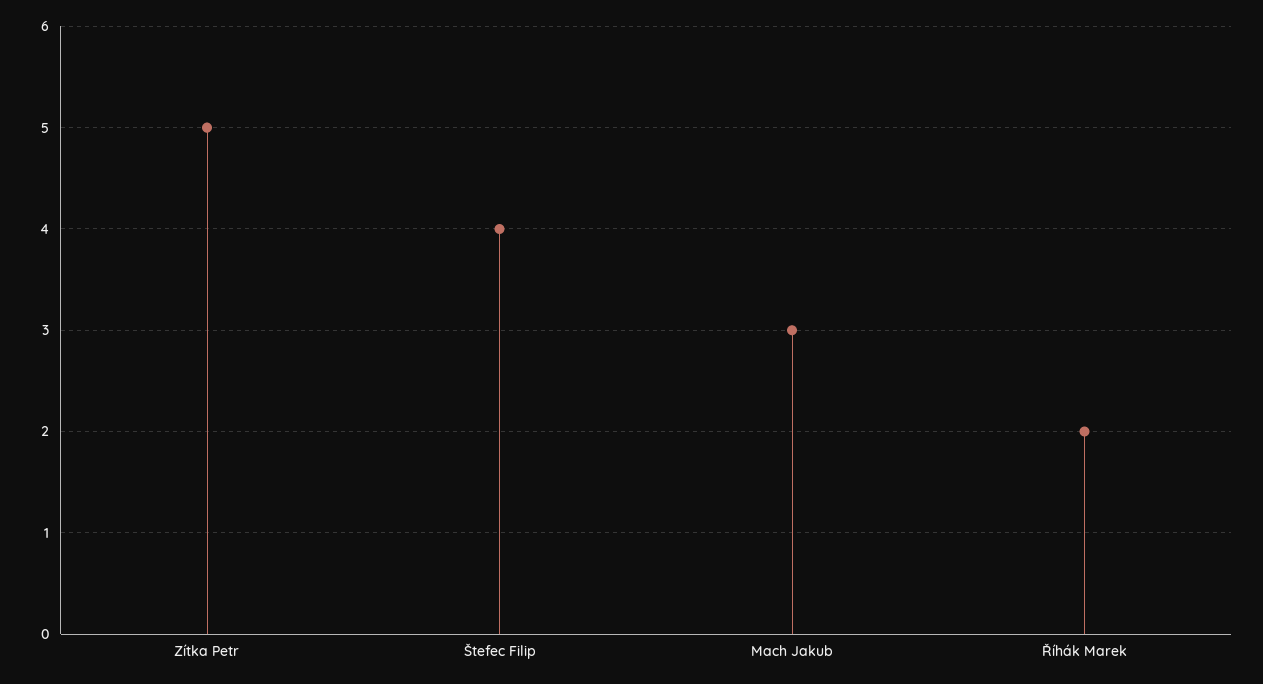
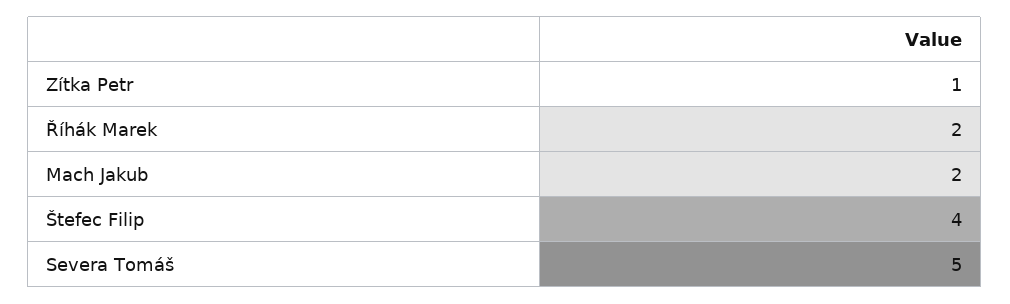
  {
-   "Zítka Petr": 5,
+   "Zítka Petr": 1,
    "Štefec Filip": 4,
-   "Mach Jakub": 3,
+   "Mach Jakub": 2,
-   "Říhák Marek": 2
+   "Říhák Marek": 2,
+   "Severa Tomáš": 5
  }

